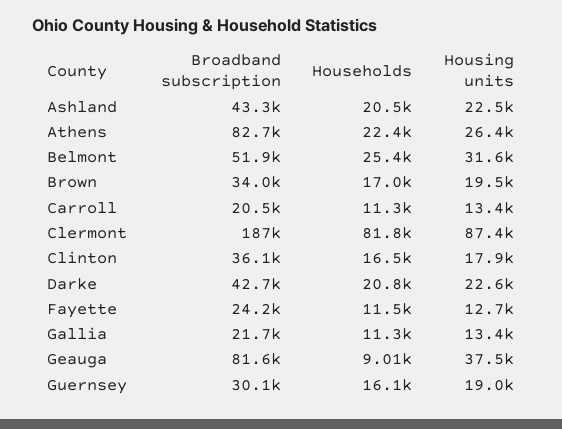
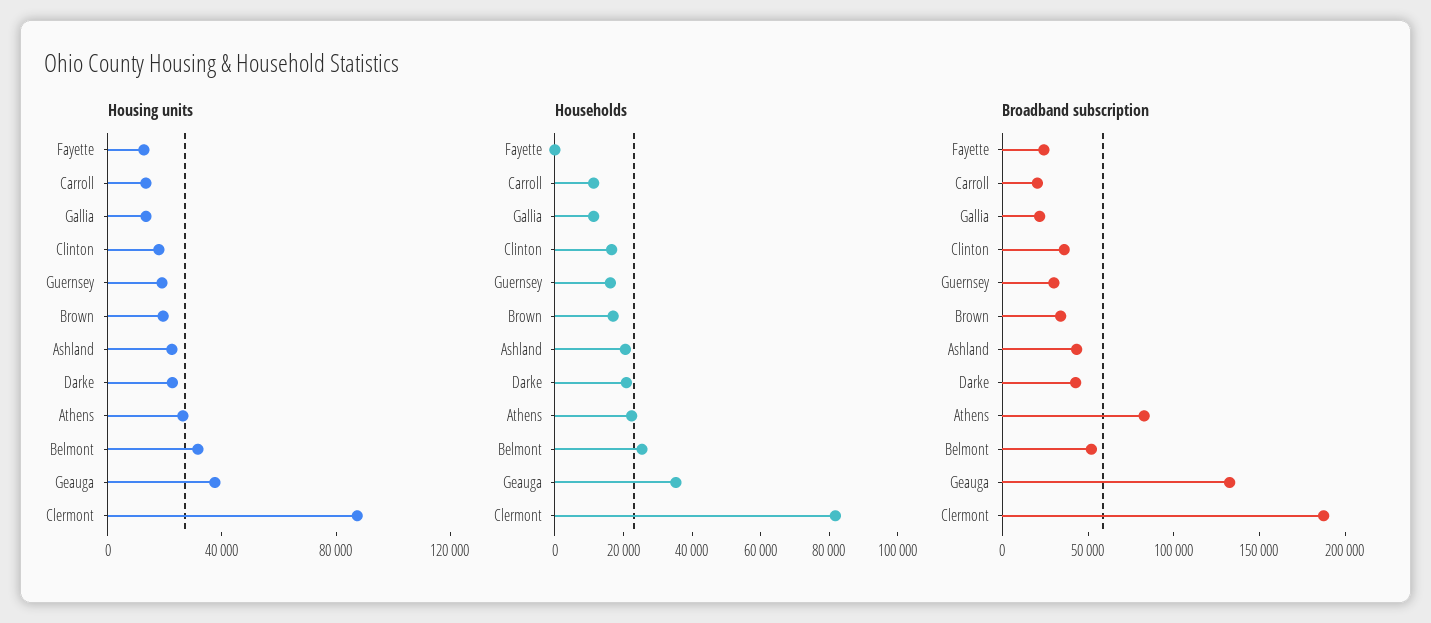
  {
    "Broadband subscription": {
      "Ashland": 43300,
      "Athens": 82700,
      "Belmont": 51900,
      "Brown": 34000,
      "Carroll": 20500,
      "Clermont": 187000,
      "Clinton": 36100,
      "Darke": 42700,
      "Fayette": 24200,
      "Gallia": 21700,
-     "Geauga": 81600,
+     "Geauga": 130000,
      "Guernsey": 30100
    },
    "Households": {
      "Ashland": 20500,
      "Athens": 22400,
      "Belmont": 25400,
      "Brown": 17000,
      "Carroll": 11300,
      "Clermont": 81800,
      "Clinton": 16500,
      "Darke": 20800,
-     "Fayette": 11500,
+     "Fayette": 0,
      "Gallia": 11300,
-     "Geauga": 9010,
+     "Geauga": 35000,
      "Guernsey": 16100
    },
    "Housing units": {
      "Ashland": 22500,
      "Athens": 26400,
      "Belmont": 31600,
      "Brown": 19500,
      "Carroll": 13400,
      "Clermont": 87400,
      "Clinton": 17900,
      "Darke": 22600,
      "Fayette": 12700,
      "Gallia": 13400,
      "Geauga": 37500,
      "Guernsey": 19000
    }
  }

